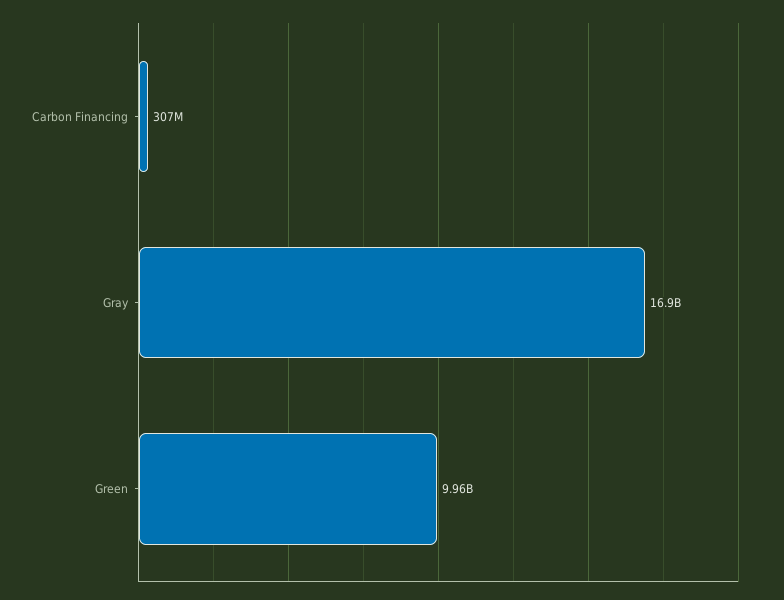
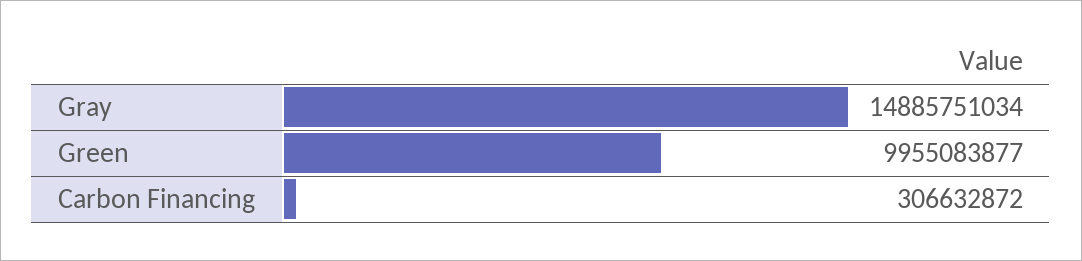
  {
    "Carbon Financing": 306632872,
-   "Gray": 16900000000,
+   "Gray": 14885751034,
    "Green": 9955083877
  }

